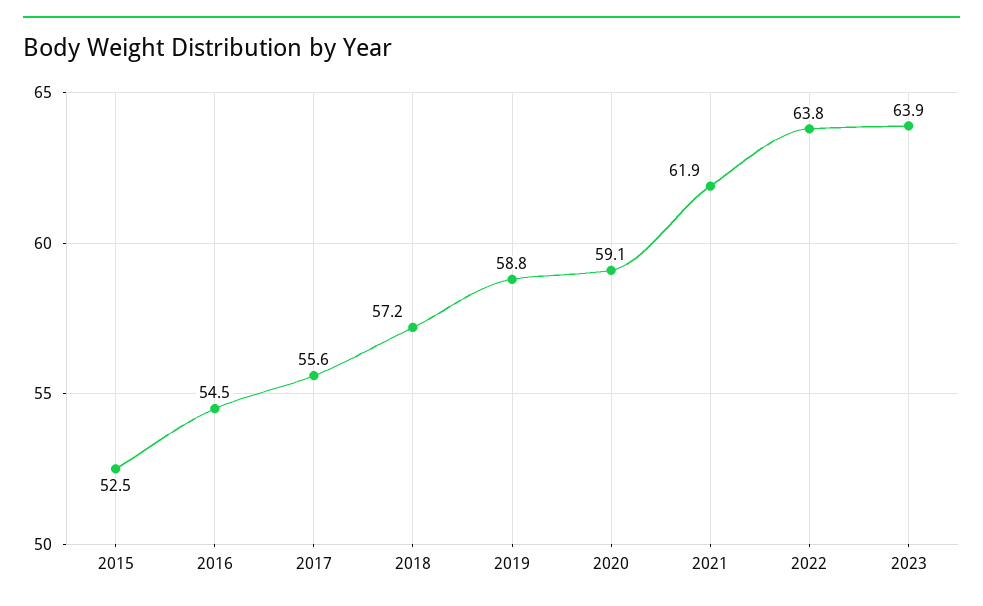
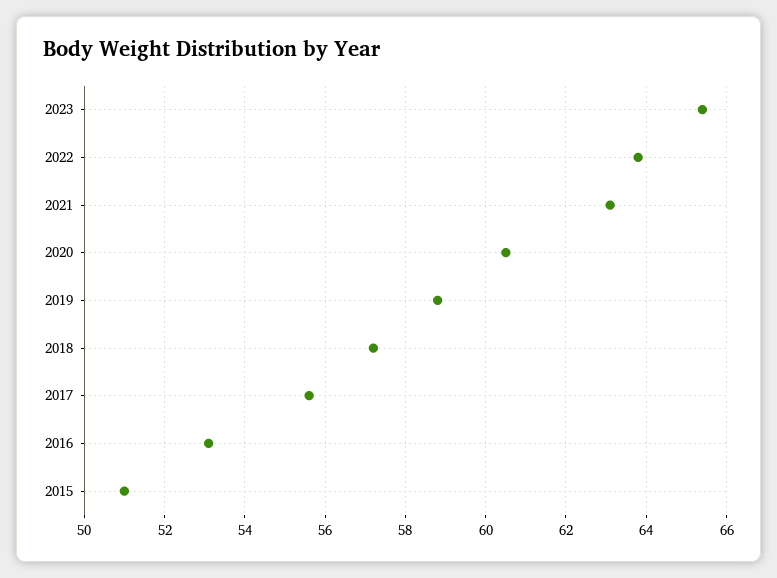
  {
-   "2015": 52.5,
+   "2015": 51,
-   "2016": 54.5,
+   "2016": 53,
    "2017": 55.6,
    "2018": 57.2,
    "2019": 58.8,
-   "2020": 59.1,
+   "2020": 60.5,
-   "2021": 61.9,
+   "2021": 63,
    "2022": 63.8,
-   "2023": 63.9
+   "2023": 65.5
  }

